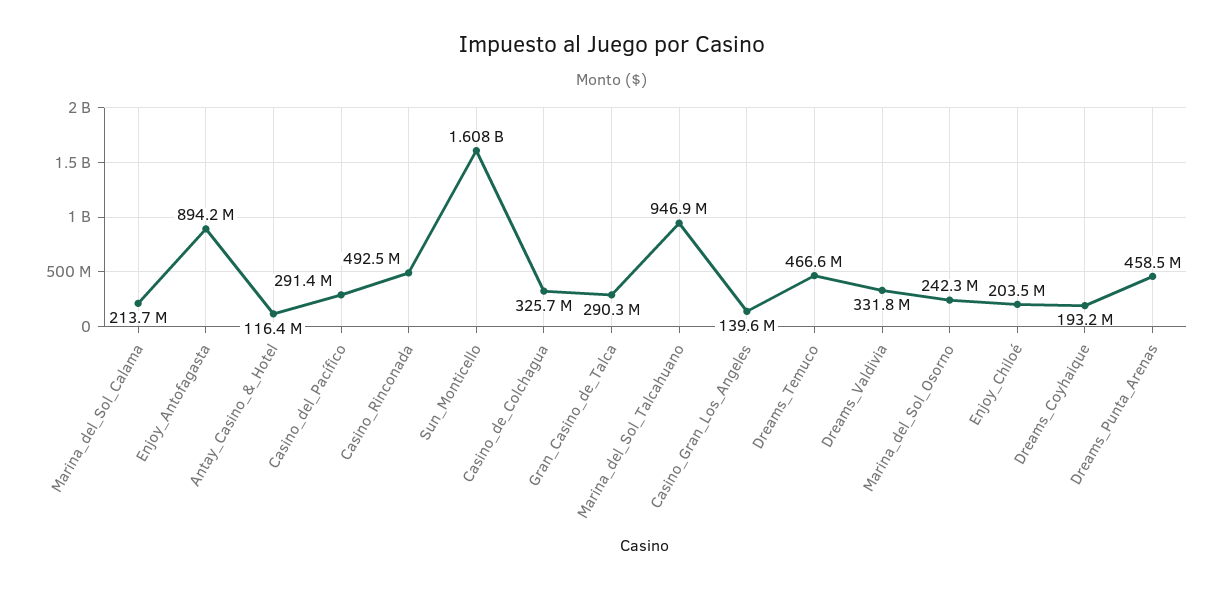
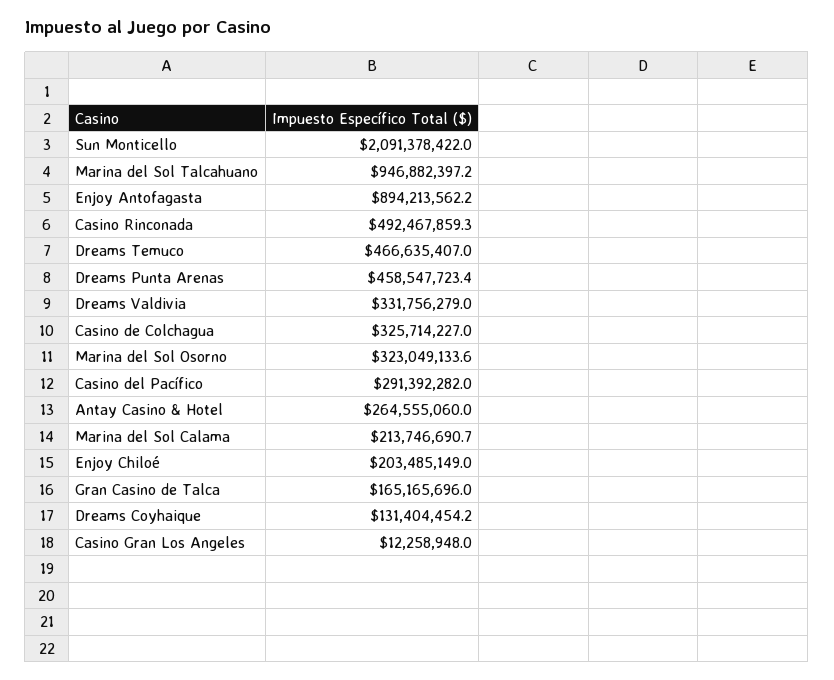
  {
    "Marina_del_Sol_Calama": 213746690.7,
    "Enjoy_Antofagasta": 894213562.2,
-   "Antay_Casino_&_Hotel": 116400000,
+   "Antay_Casino_&_Hotel": 264555060,
    "Casino_del_Pacífico": 291392282,
    "Casino_Rinconada": 492467859.3,
-   "Sun_Monticello": 1608000000,
+   "Sun_Monticello": 2091378422,
    "Casino_de_Colchagua": 325714227,
-   "Gran_Casino_de_Talca": 290300000,
+   "Gran_Casino_de_Talca": 165165696,
    "Marina_del_Sol_Talcahuano": 946882397.2,
-   "Casino_Gran_Los_Angeles": 139600000,
+   "Casino_Gran_Los_Angeles": 12258948,
    "Dreams_Temuco": 466635407,
    "Dreams_Valdivia": 331756279,
-   "Marina_del_Sol_Osorno": 242300000,
+   "Marina_del_Sol_Osorno": 323049133.6,
    "Enjoy_Chiloé": 203485149,
-   "Dreams_Coyhaique": 193200000,
+   "Dreams_Coyhaique": 131404454.2,
    "Dreams_Punta_Arenas": 458547723.4
  }

